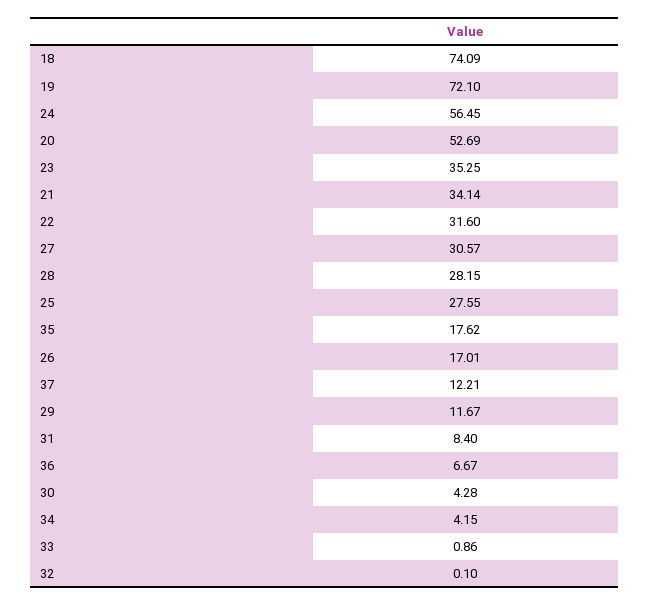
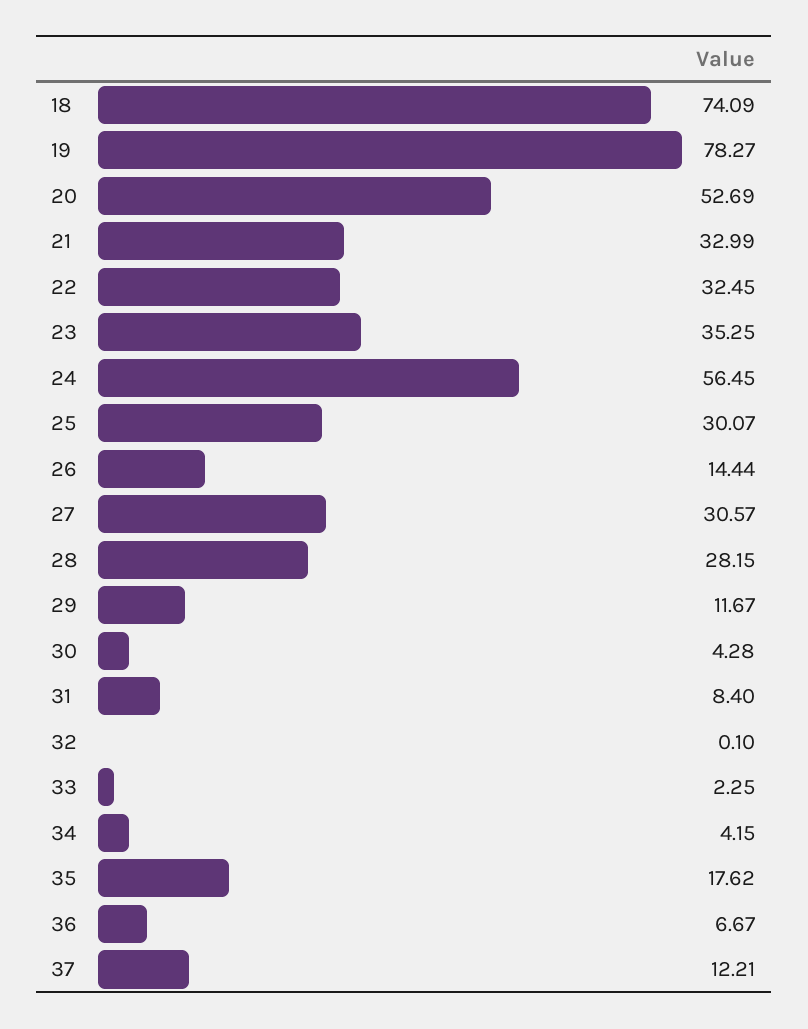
  {
    "18": 74.09,
-   "19": 72.1,
+   "19": 78.27,
    "24": 56.45,
    "20": 52.69,
    "23": 35.25,
-   "21": 34.14,
+   "21": 32.99,
-   "22": 31.6,
+   "22": 32.45,
    "27": 30.57,
    "28": 28.15,
-   "25": 27.55,
+   "25": 30.07,
    "35": 17.62,
-   "26": 17.01,
+   "26": 14.44,
    "37": 12.21,
    "29": 11.67,
    "31": 8.4,
    "36": 6.67,
    "30": 4.28,
    "34": 4.15,
-   "33": 0.86,
+   "33": 2.25,
    "32": 0.1
  }

